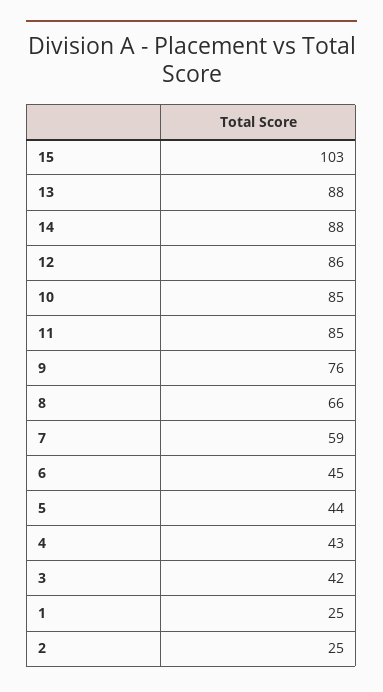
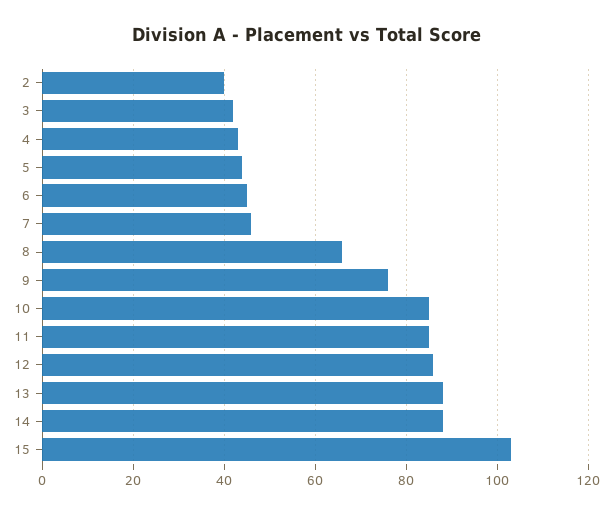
  {
    "15": 103,
    "13": 88,
    "14": 88,
    "12": 86,
    "10": 85,
    "11": 85,
    "9": 76,
    "8": 66,
-   "7": 59,
+   "7": 45,
    "6": 45,
    "5": 44,
    "4": 43,
    "3": 42,
-   "1": 25,
-   "2": 25
+   "2": 40
  }

